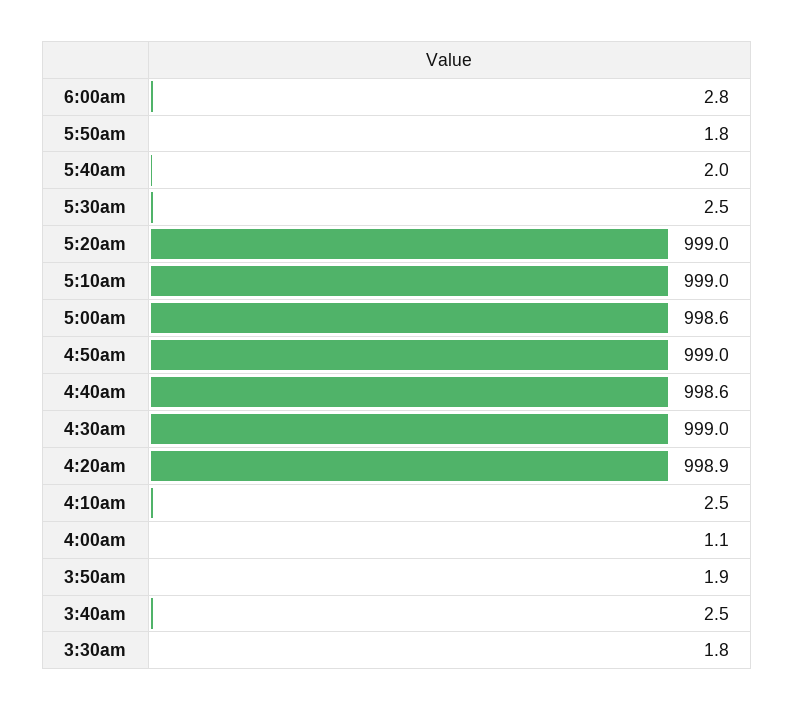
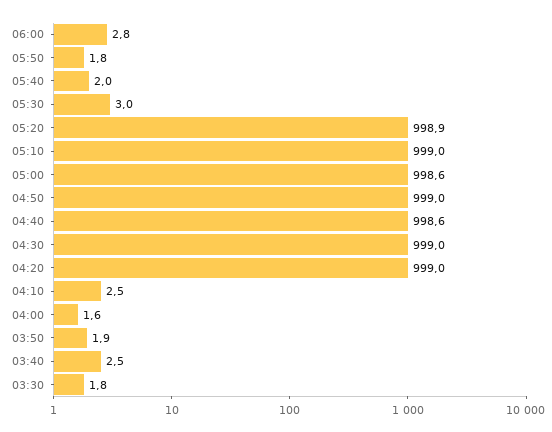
  {
    "6:00am": 2.8,
    "5:50am": 1.8,
    "5:40am": 2,
-   "5:30am": 2.5,
+   "5:30am": 3,
-   "5:20am": 999,
+   "5:20am": 998.9,
    "5:10am": 999,
    "5:00am": 998.6,
    "4:50am": 999,
    "4:40am": 998.6,
    "4:30am": 999,
-   "4:20am": 998.9,
+   "4:20am": 999,
    "4:10am": 2.5,
-   "4:00am": 1.1,
+   "4:00am": 1.6,
    "3:50am": 1.9,
    "3:40am": 2.5,
    "3:30am": 1.8
  }

